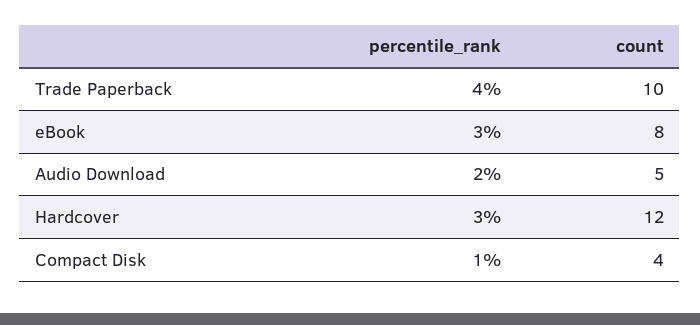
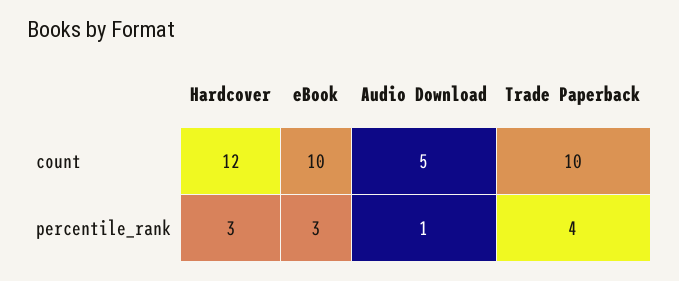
  {
    "percentile_rank": {
      "Trade Paperback": 4,
      "eBook": 3,
-     "Audio Download": 2,
+     "Audio Download": 1,
-     "Hardcover": 3,
+     "Hardcover": 3
-     "Compact Disk": 1
    },
    "count": {
      "Trade Paperback": 10,
-     "eBook": 8,
+     "eBook": 10,
      "Audio Download": 5,
-     "Hardcover": 12,
+     "Hardcover": 12
-     "Compact Disk": 4
    }
  }

